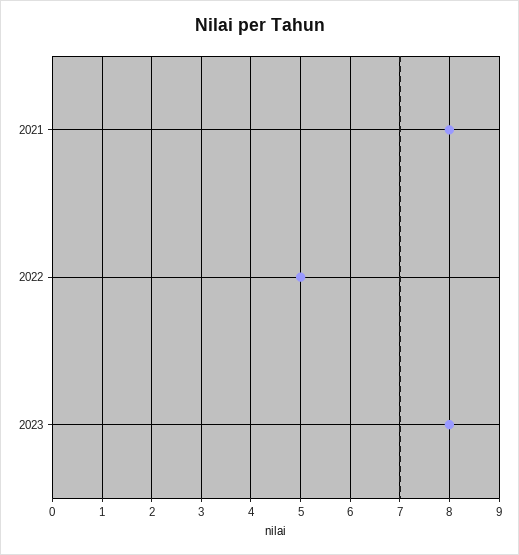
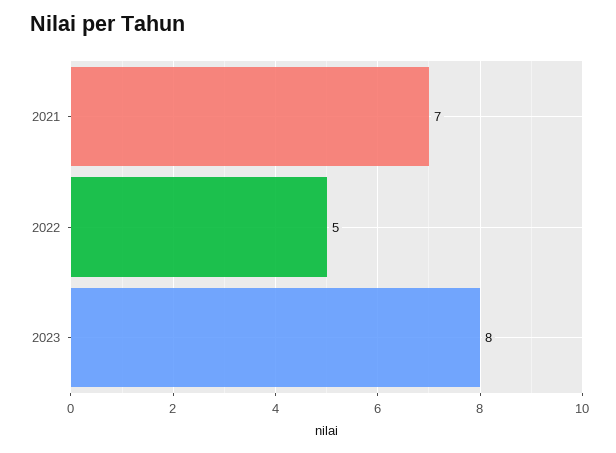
  {
-   "2021": 8,
+   "2021": 7,
    "2022": 5,
    "2023": 8
  }

